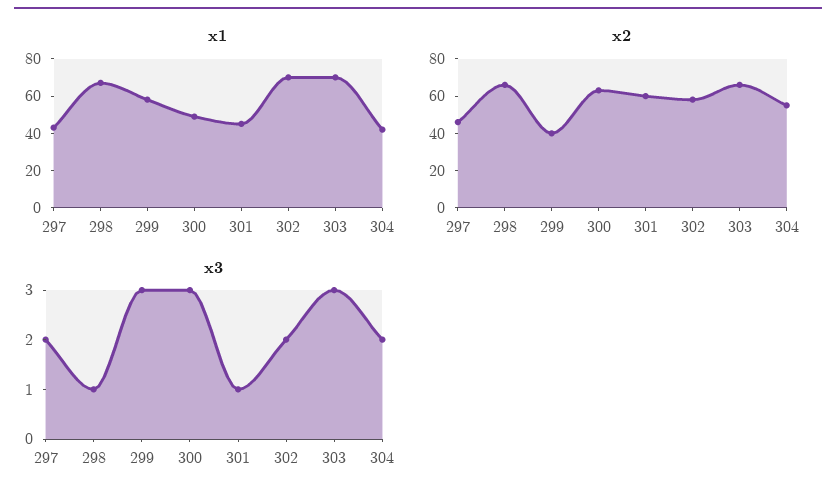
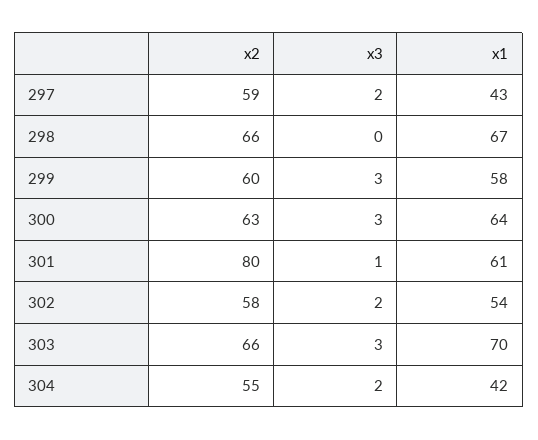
  {
    "x1": {
      "297": 43,
      "298": 67,
      "299": 58,
-     "300": 50,
+     "300": 64,
-     "301": 45,
+     "301": 61,
-     "302": 70,
+     "302": 54,
      "303": 70,
      "304": 42
    },
    "x2": {
-     "297": 45,
+     "297": 59,
      "298": 66,
-     "299": 40,
+     "299": 60,
      "300": 63,
-     "301": 60,
+     "301": 80,
      "302": 58,
      "303": 66,
      "304": 55
    },
    "x3": {
      "297": 2,
-     "298": 1,
+     "298": 0,
      "299": 3,
      "300": 3,
      "301": 1,
      "302": 2,
      "303": 3,
      "304": 2
    }
  }

